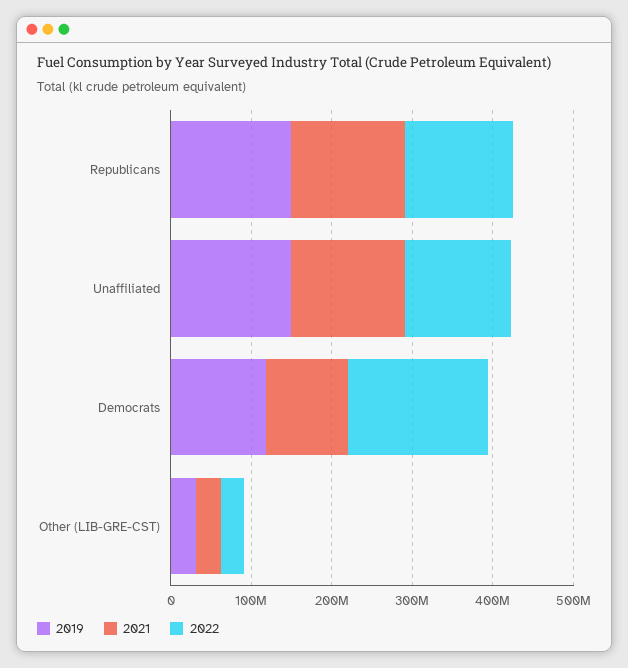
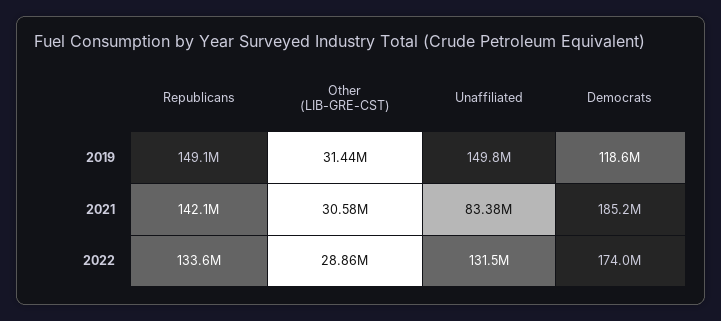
  {
    "2019": {
      "Republicans": 149100000,
      "Unaffiliated": 149800000,
      "Democrats": 118600000,
      "Other (LIB-GRE-CST)": 31440000
    },
    "2021": {
      "Republicans": 142100000,
-     "Unaffiliated": 140000000,
+     "Unaffiliated": 83380000,
-     "Democrats": 100000000,
+     "Democrats": 185200000,
      "Other (LIB-GRE-CST)": 30580000
    },
    "2022": {
      "Republicans": 133600000,
      "Unaffiliated": 131500000,
      "Democrats": 174000000,
      "Other (LIB-GRE-CST)": 28860000
    }
  }

